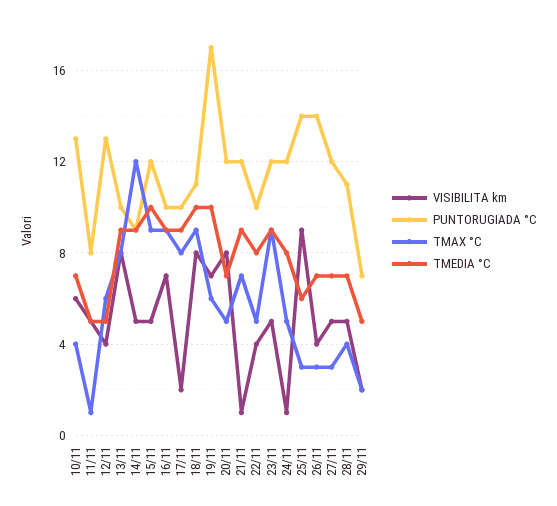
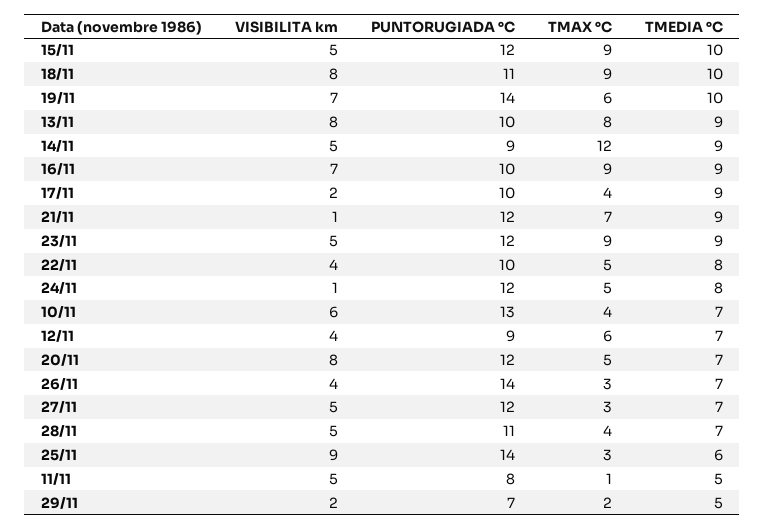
  {
    "VISIBILITA km": {
      "10/11": 6,
      "11/11": 5,
      "12/11": 4,
      "13/11": 8,
      "14/11": 5,
      "15/11": 5,
      "16/11": 7,
      "17/11": 2,
      "18/11": 8,
      "19/11": 7,
      "20/11": 8,
      "21/11": 1,
      "22/11": 4,
      "23/11": 5,
      "24/11": 1,
      "25/11": 9,
      "26/11": 4,
      "27/11": 5,
      "28/11": 5,
      "29/11": 2
    },
    "PUNTORUGIADA °C": {
      "10/11": 13,
      "11/11": 8,
-     "12/11": 13,
+     "12/11": 9,
      "13/11": 10,
      "14/11": 9,
      "15/11": 12,
      "16/11": 10,
      "17/11": 10,
      "18/11": 11,
-     "19/11": 17,
+     "19/11": 14,
      "20/11": 12,
      "21/11": 12,
      "22/11": 10,
      "23/11": 12,
      "24/11": 12,
      "25/11": 14,
      "26/11": 14,
      "27/11": 12,
      "28/11": 11,
      "29/11": 7
    },
    "TMAX °C": {
      "10/11": 4,
      "11/11": 1,
      "12/11": 6,
      "13/11": 8,
      "14/11": 12,
      "15/11": 9,
      "16/11": 9,
-     "17/11": 8,
+     "17/11": 4,
      "18/11": 9,
      "19/11": 6,
      "20/11": 5,
      "21/11": 7,
      "22/11": 5,
      "23/11": 9,
      "24/11": 5,
      "25/11": 3,
      "26/11": 3,
      "27/11": 3,
      "28/11": 4,
      "29/11": 2
    },
    "TMEDIA °C": {
      "10/11": 7,
      "11/11": 5,
-     "12/11": 5,
+     "12/11": 7,
      "13/11": 9,
      "14/11": 9,
      "15/11": 10,
      "16/11": 9,
      "17/11": 9,
      "18/11": 10,
      "19/11": 10,
      "20/11": 7,
      "21/11": 9,
      "22/11": 8,
      "23/11": 9,
      "24/11": 8,
      "25/11": 6,
      "26/11": 7,
      "27/11": 7,
      "28/11": 7,
      "29/11": 5
    }
  }

